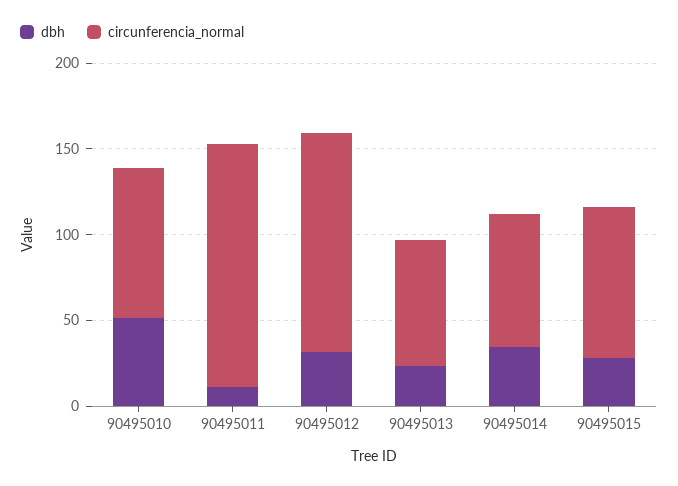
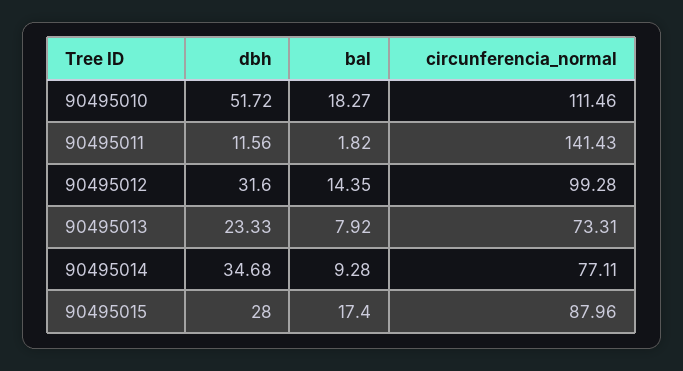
  {
    "dbh": {
      "90495010": 51.72,
      "90495011": 11.56,
      "90495012": 31.6,
      "90495013": 23.33,
      "90495014": 34.68,
      "90495015": 28
    },
    "circunferencia_normal": {
-     "90495010": 90,
+     "90495010": 111.46,
      "90495011": 141.43,
-     "90495012": 130,
+     "90495012": 99.28,
      "90495013": 73.31,
      "90495014": 77.11,
      "90495015": 87.96
-   }
+   },
+   "bal": {
+     "90495010": 18.27,
+     "90495011": 1.82,
+     "90495012": 14.35,
+     "90495013": 7.92,
+     "90495014": 9.28,
+     "90495015": 17.4
+   }
  }

